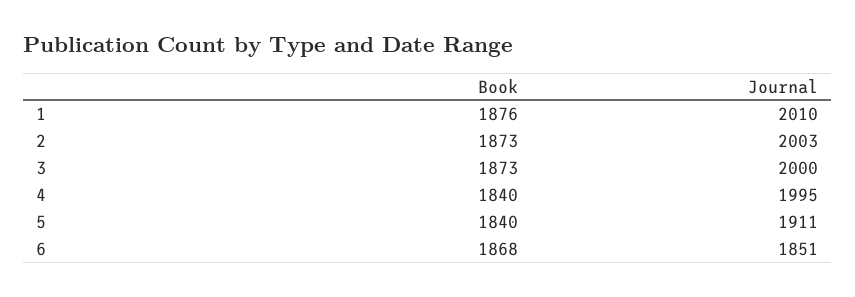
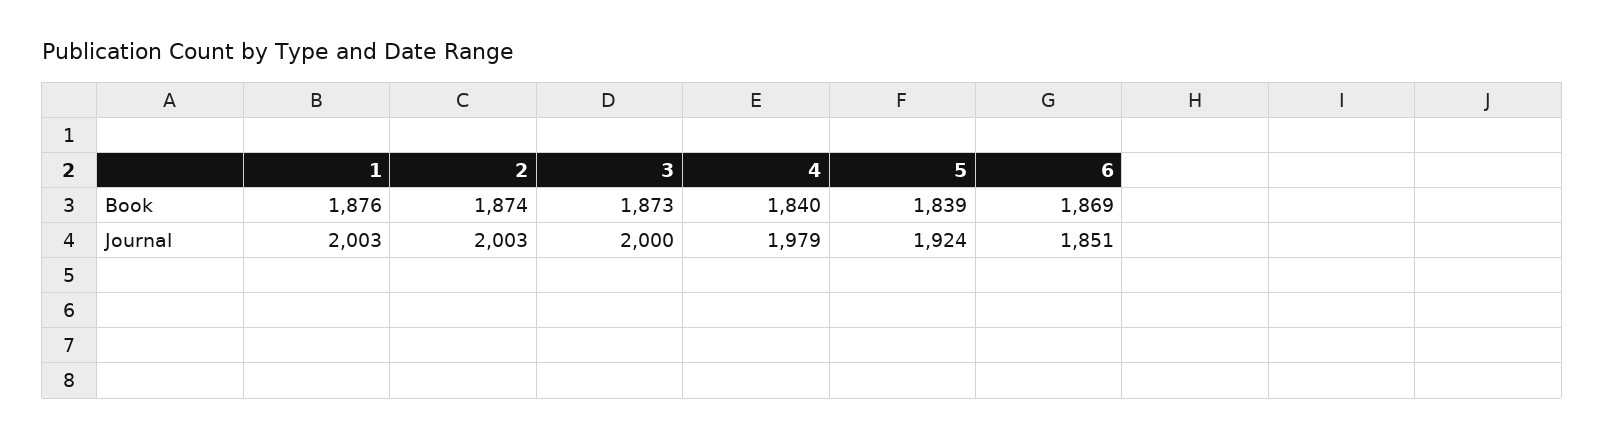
  {
    "Book": {
      "1": 1876,
-     "2": 1873,
+     "2": 1874,
      "3": 1873,
      "4": 1840,
-     "5": 1840,
+     "5": 1839,
-     "6": 1868
+     "6": 1869
    },
    "Journal": {
-     "1": 2010,
+     "1": 2003,
      "2": 2003,
      "3": 2000,
-     "4": 1995,
+     "4": 1979,
-     "5": 1911,
+     "5": 1924,
      "6": 1851
    }
  }

